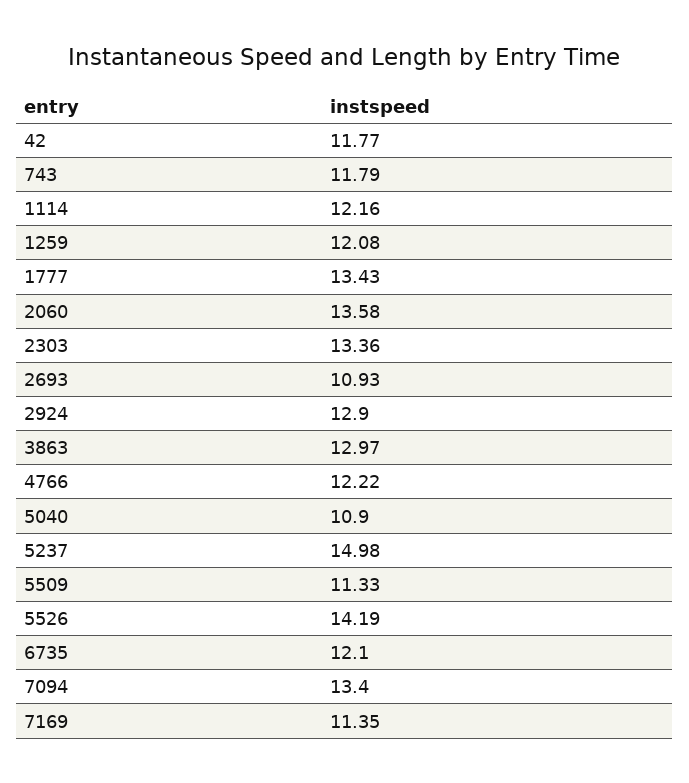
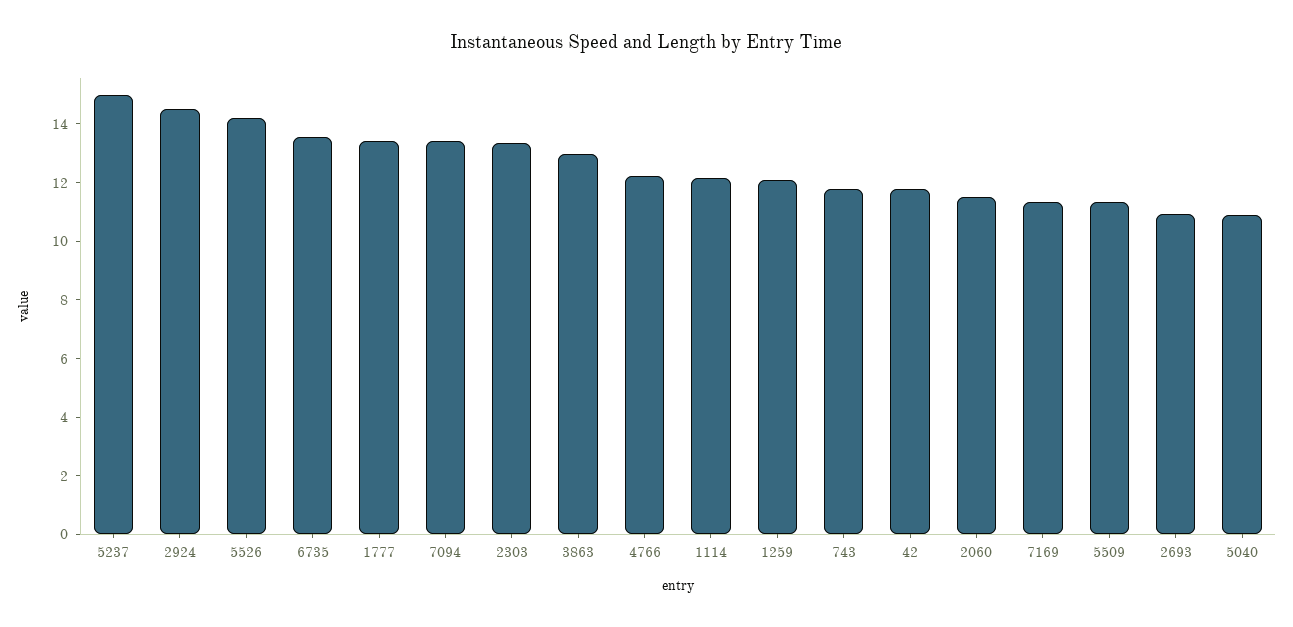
  {
    "42": 11.77,
    "743": 11.79,
    "1114": 12.16,
    "1259": 12.08,
    "1777": 13.43,
-   "2060": 13.58,
+   "2060": 11.5,
    "2303": 13.36,
    "2693": 10.93,
-   "2924": 12.9,
+   "2924": 14.5,
    "3863": 12.97,
    "4766": 12.22,
    "5040": 10.9,
    "5237": 14.98,
    "5509": 11.33,
    "5526": 14.19,
-   "6735": 12.1,
+   "6735": 13.5,
    "7094": 13.4,
    "7169": 11.35
  }

